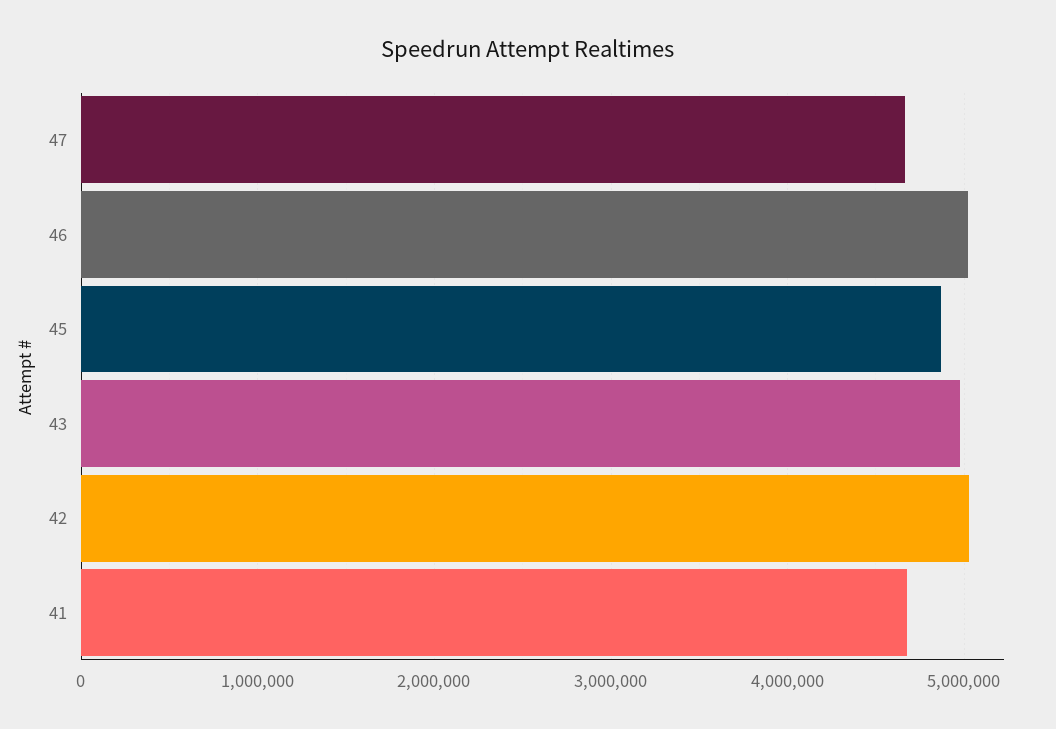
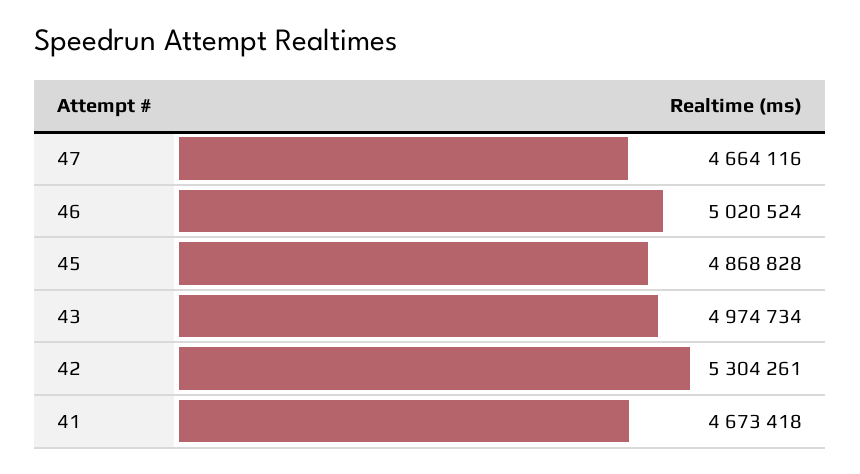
  {
    "47": 4664116,
    "46": 5020524,
    "45": 4868828,
    "43": 4974734,
-   "42": 5000000,
+   "42": 5304261,
    "41": 4673418
  }

